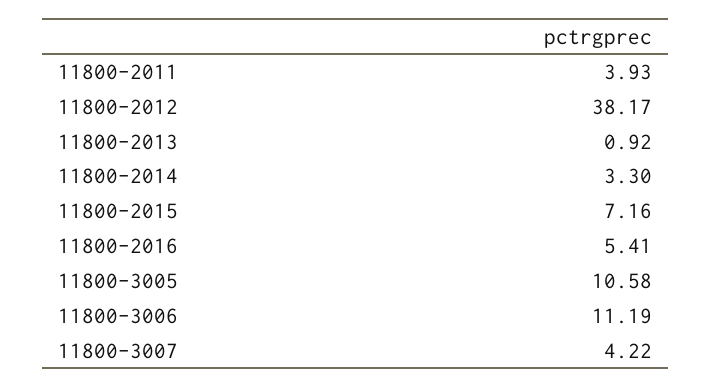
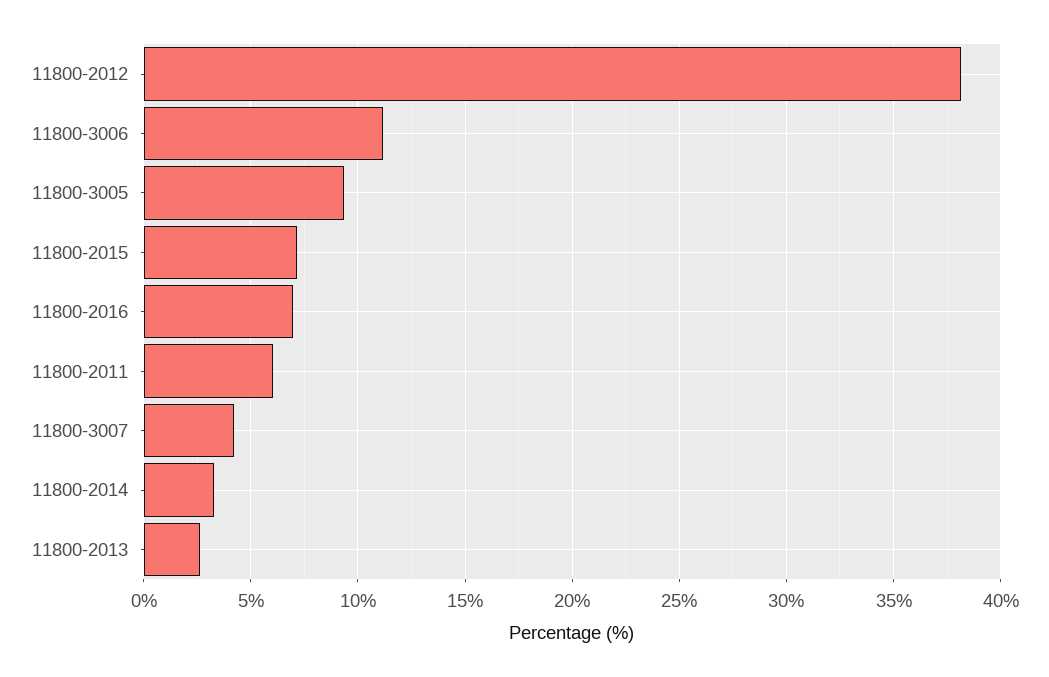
  {
-   "11800-2011": 3.93,
+   "11800-2011": 6,
    "11800-2012": 38.17,
-   "11800-2013": 0.92,
+   "11800-2013": 2.5,
    "11800-2014": 3.3,
    "11800-2015": 7.16,
-   "11800-2016": 5.41,
+   "11800-2016": 7,
-   "11800-3005": 10.58,
+   "11800-3005": 9.5,
    "11800-3006": 11.19,
    "11800-3007": 4.22
  }

